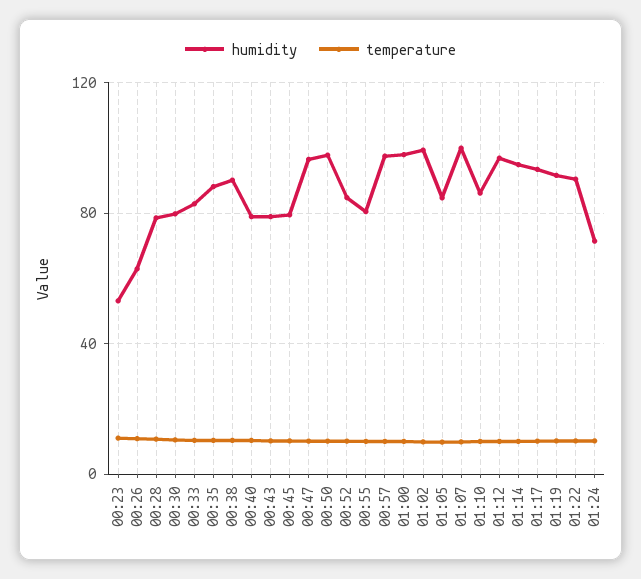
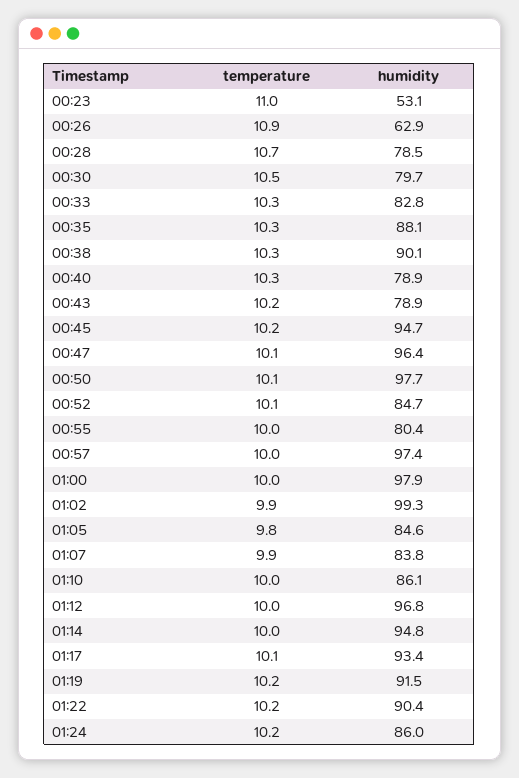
  {
    "humidity": {
      "00:23": 53.1,
      "00:26": 62.9,
      "00:28": 78.5,
      "00:30": 79.7,
      "00:33": 82.8,
      "00:35": 88.1,
      "00:38": 90.1,
      "00:40": 78.9,
      "00:43": 78.9,
-     "00:45": 80,
+     "00:45": 94.7,
      "00:47": 96.4,
      "00:50": 97.7,
      "00:52": 84.7,
      "00:55": 80.4,
      "00:57": 97.4,
      "01:00": 97.9,
      "01:02": 99.3,
      "01:05": 84.6,
-     "01:07": 100,
+     "01:07": 83.8,
      "01:10": 86.1,
      "01:12": 96.8,
      "01:14": 94.8,
      "01:17": 93.4,
      "01:19": 91.5,
      "01:22": 90.4,
-     "01:24": 70
+     "01:24": 86
    },
    "temperature": {
      "00:23": 11,
      "00:26": 10.9,
      "00:28": 10.7,
      "00:30": 10.5,
      "00:33": 10.3,
      "00:35": 10.3,
      "00:38": 10.3,
      "00:40": 10.3,
      "00:43": 10.2,
      "00:45": 10.2,
      "00:47": 10.1,
      "00:50": 10.1,
      "00:52": 10.1,
      "00:55": 10,
      "00:57": 10,
      "01:00": 10,
      "01:02": 9.9,
      "01:05": 9.8,
      "01:07": 9.9,
      "01:10": 10,
      "01:12": 10,
      "01:14": 10,
      "01:17": 10.1,
      "01:19": 10.2,
      "01:22": 10.2,
      "01:24": 10.2
    }
  }

